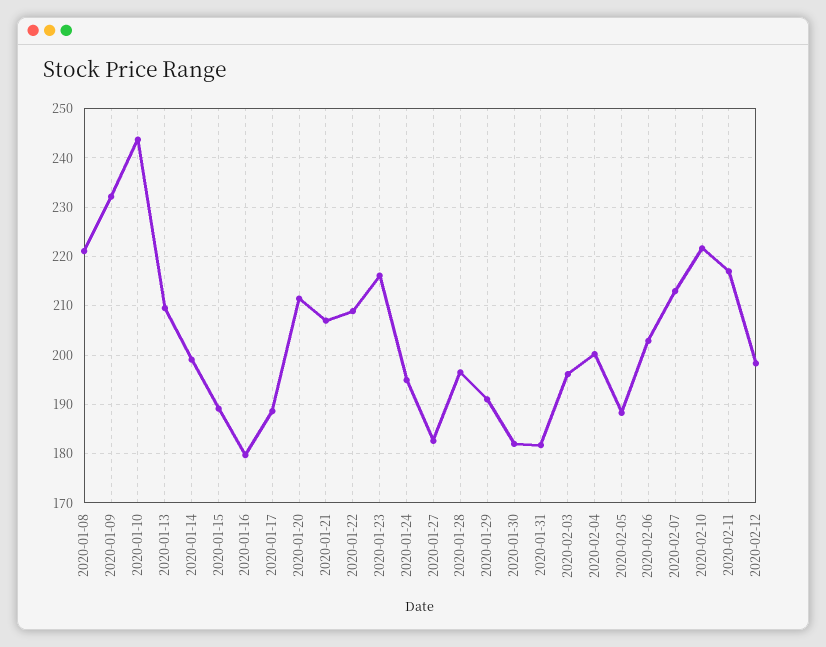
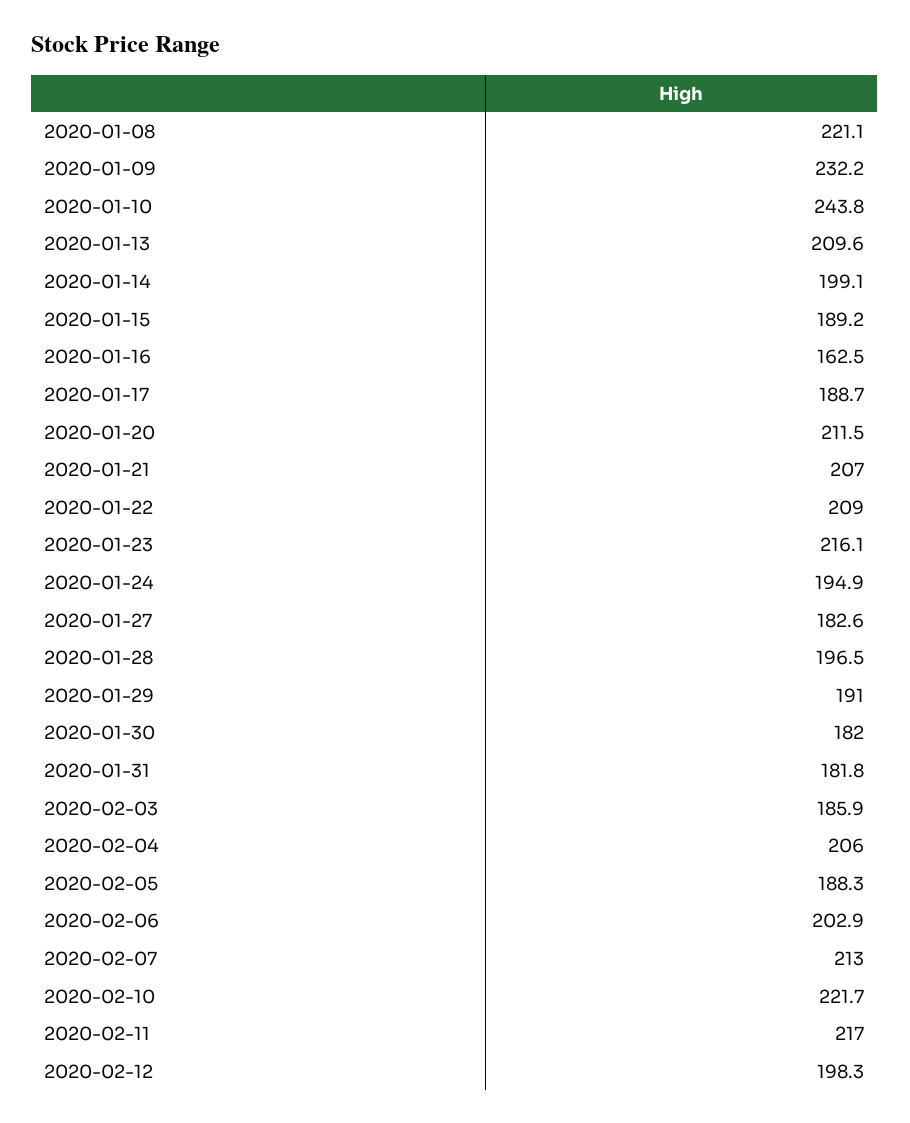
  {
    "2020-01-08": 221.1,
    "2020-01-09": 232.2,
    "2020-01-10": 243.8,
    "2020-01-13": 209.6,
    "2020-01-14": 199.1,
    "2020-01-15": 189.2,
-   "2020-01-16": 180,
+   "2020-01-16": 162.5,
    "2020-01-17": 188.7,
    "2020-01-20": 211.5,
    "2020-01-21": 207,
    "2020-01-22": 209,
    "2020-01-23": 216.1,
    "2020-01-24": 194.9,
    "2020-01-27": 182.6,
    "2020-01-28": 196.5,
    "2020-01-29": 191,
    "2020-01-30": 182,
    "2020-01-31": 181.8,
-   "2020-02-03": 196,
+   "2020-02-03": 185.9,
-   "2020-02-04": 200,
+   "2020-02-04": 206,
    "2020-02-05": 188.3,
    "2020-02-06": 202.9,
    "2020-02-07": 213,
    "2020-02-10": 221.7,
    "2020-02-11": 217,
    "2020-02-12": 198.3
  }

